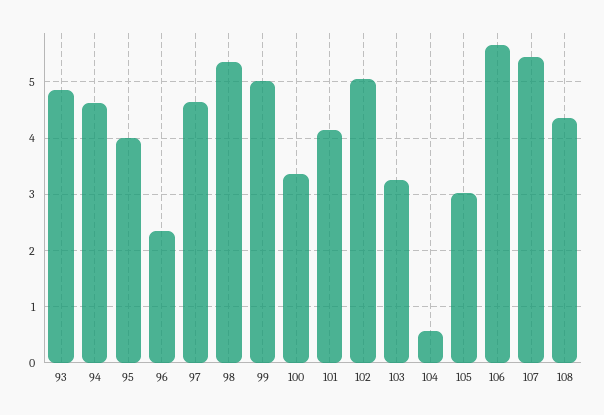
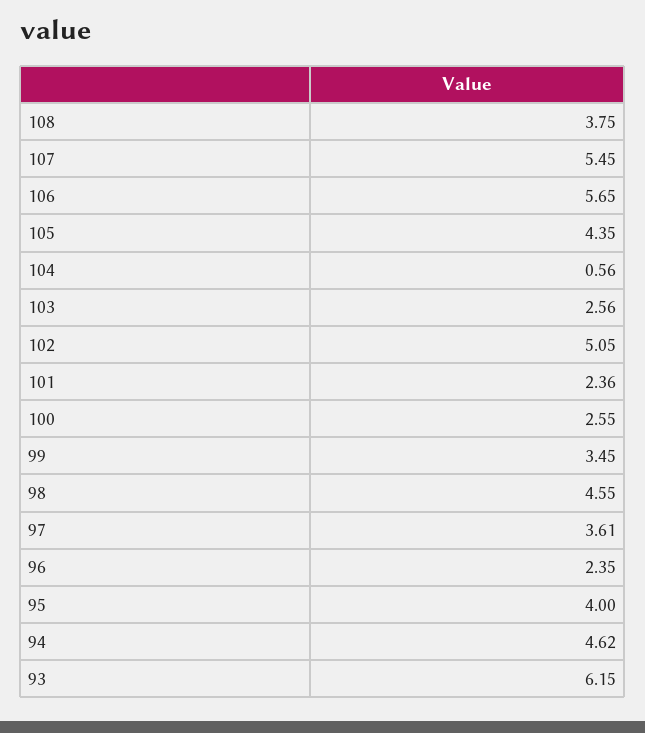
  {
-   "93": 4.8,
+   "93": 6.15,
    "94": 4.62,
    "95": 4,
    "96": 2.35,
-   "97": 4.6,
+   "97": 3.61,
-   "98": 5.4,
+   "98": 4.55,
-   "99": 5,
+   "99": 3.45,
-   "100": 3.4,
+   "100": 2.55,
-   "101": 4.2,
+   "101": 2.36,
    "102": 5.05,
-   "103": 3.2,
+   "103": 2.56,
    "104": 0.56,
-   "105": 3,
+   "105": 4.35,
    "106": 5.65,
    "107": 5.45,
-   "108": 4.4
+   "108": 3.75
  }

